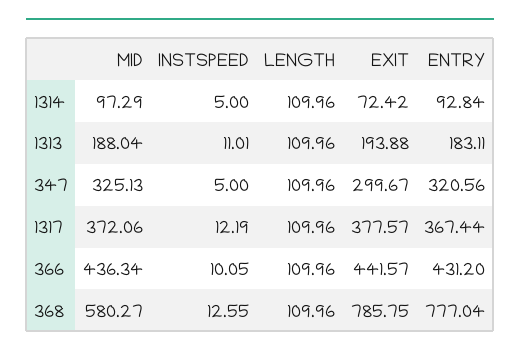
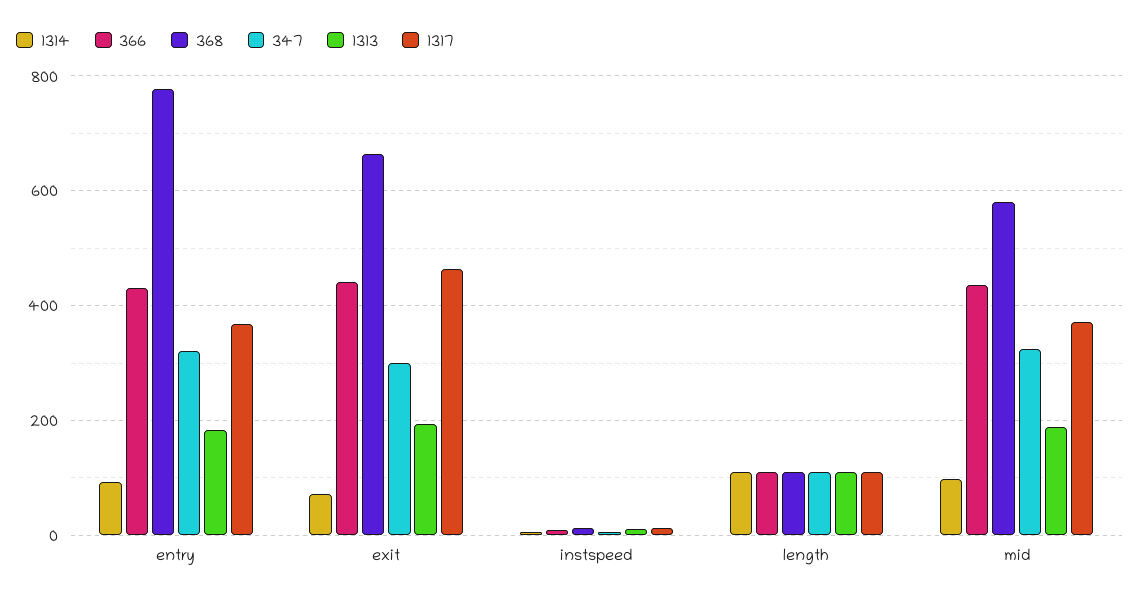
  {
    "1314": {
      "MID": 97.29,
      "INSTSPEED": 5,
      "LENGTH": 109.96,
      "EXIT": 72.42,
      "ENTRY": 92.84
    },
    "1313": {
      "MID": 188.04,
      "INSTSPEED": 11.01,
      "LENGTH": 109.96,
      "EXIT": 193.88,
      "ENTRY": 183.11
    },
    "347": {
      "MID": 325.13,
      "INSTSPEED": 5,
      "LENGTH": 109.96,
      "EXIT": 299.67,
      "ENTRY": 320.56
    },
    "1317": {
      "MID": 372.06,
      "INSTSPEED": 12.19,
      "LENGTH": 109.96,
-     "EXIT": 377.57,
+     "EXIT": 460,
      "ENTRY": 367.44
    },
    "366": {
      "MID": 436.34,
      "INSTSPEED": 10.05,
      "LENGTH": 109.96,
      "EXIT": 441.57,
      "ENTRY": 431.2
    },
    "368": {
      "MID": 580.27,
      "INSTSPEED": 12.55,
      "LENGTH": 109.96,
-     "EXIT": 785.75,
+     "EXIT": 660,
      "ENTRY": 777.04
    }
  }

